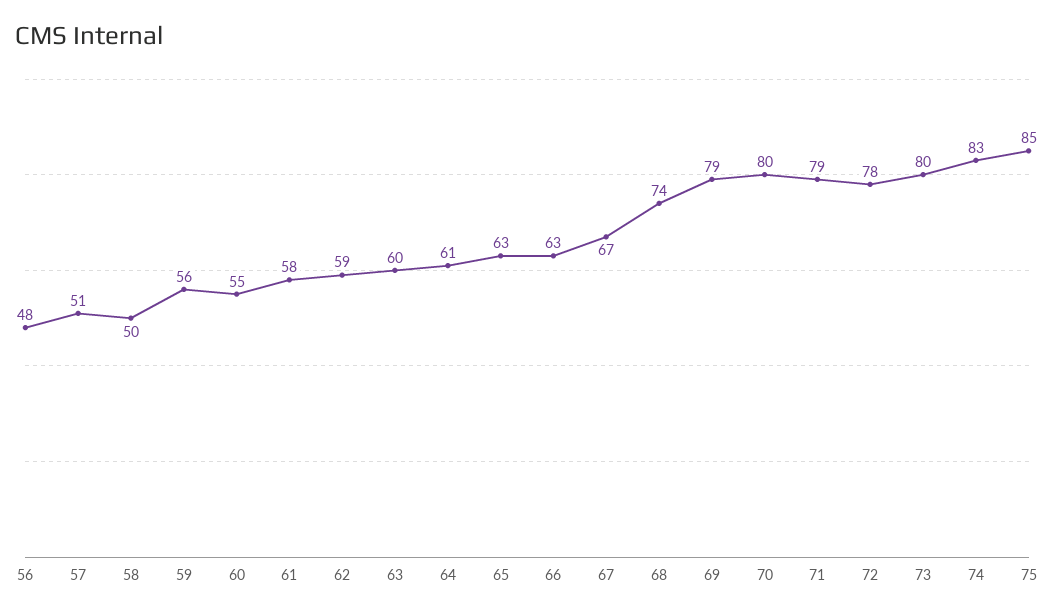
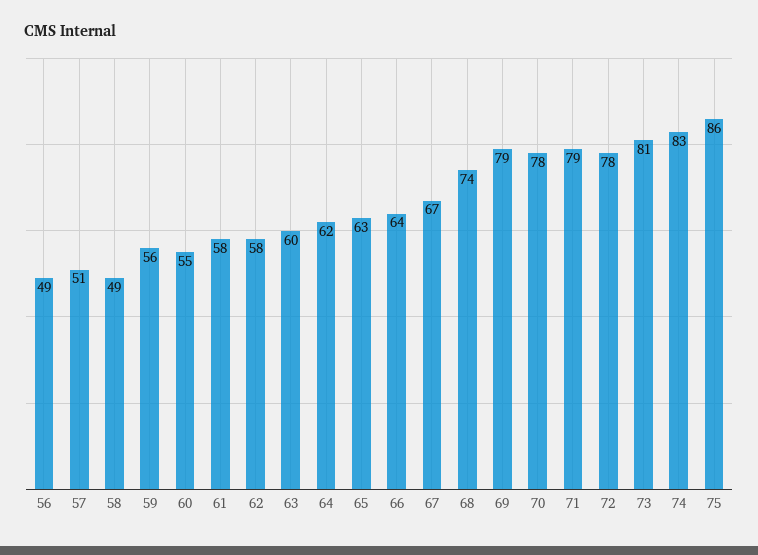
  {
-   "56": 48,
+   "56": 49,
    "57": 51,
-   "58": 50,
+   "58": 49,
    "59": 56,
    "60": 55,
    "61": 58,
-   "62": 59,
+   "62": 58,
    "63": 60,
-   "64": 61,
+   "64": 62,
    "65": 63,
-   "66": 63,
+   "66": 64,
    "67": 67,
    "68": 74,
    "69": 79,
-   "70": 80,
+   "70": 78,
    "71": 79,
    "72": 78,
-   "73": 80,
+   "73": 81,
    "74": 83,
-   "75": 85
+   "75": 86
  }

